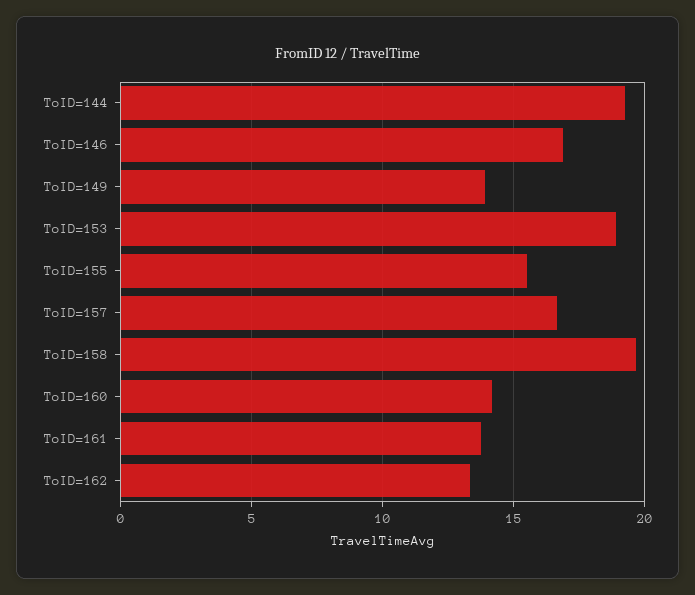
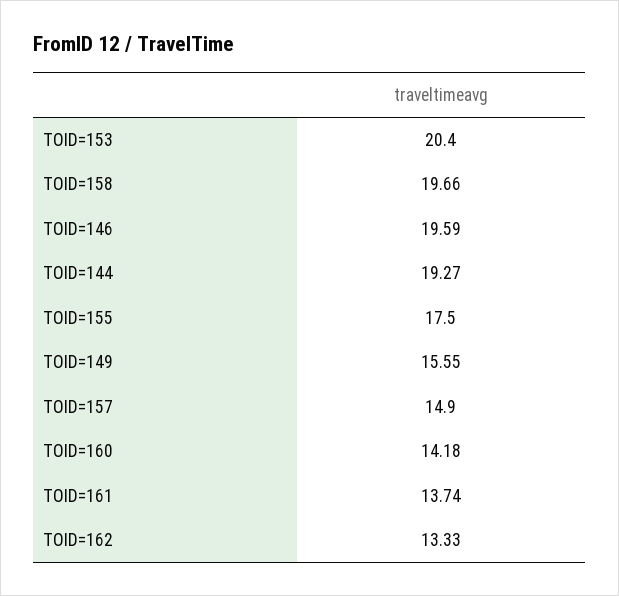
  {
    "ToID=144": 19.27,
-   "ToID=146": 17,
+   "ToID=146": 19.59,
-   "ToID=149": 14,
+   "ToID=149": 15.55,
-   "ToID=153": 19,
+   "ToID=153": 20.4,
-   "ToID=155": 15.5,
+   "ToID=155": 17.5,
-   "ToID=157": 16.5,
+   "ToID=157": 14.9,
    "ToID=158": 19.66,
    "ToID=160": 14.18,
    "ToID=161": 13.74,
    "ToID=162": 13.33
  }

